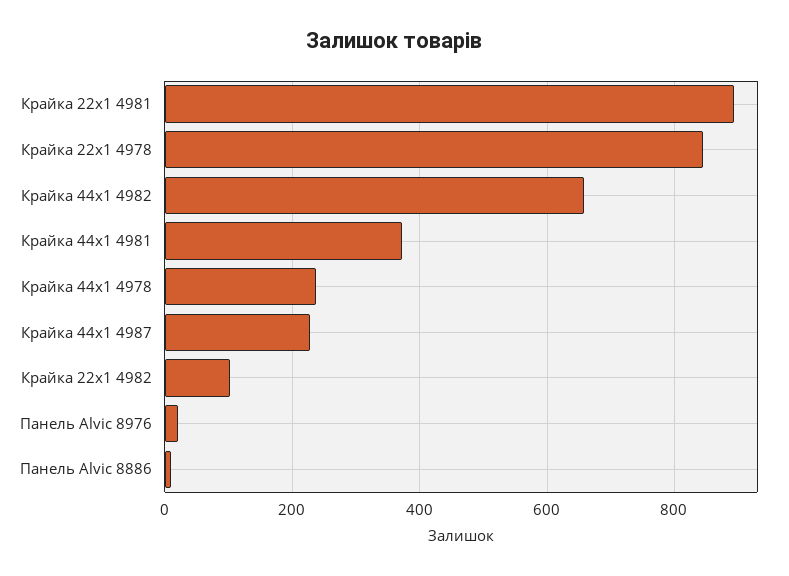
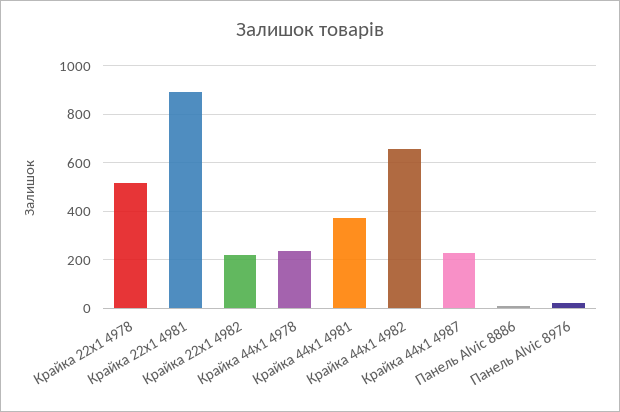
  {
    "Крайка 22x1 4981": 900,
-   "Крайка 22x1 4978": 840,
+   "Крайка 22x1 4978": 525,
    "Крайка 44x1 4982": 660,
    "Крайка 44x1 4981": 380,
    "Крайка 44x1 4978": 240,
    "Крайка 44x1 4987": 220,
-   "Крайка 22x1 4982": 100,
+   "Крайка 22x1 4982": 225,
    "Панель Alvic 8976": 20,
    "Панель Alvic 8886": 0
  }

